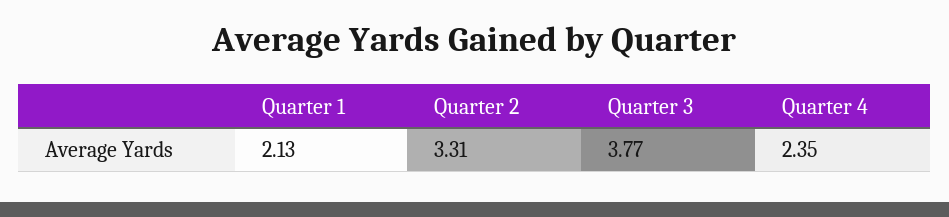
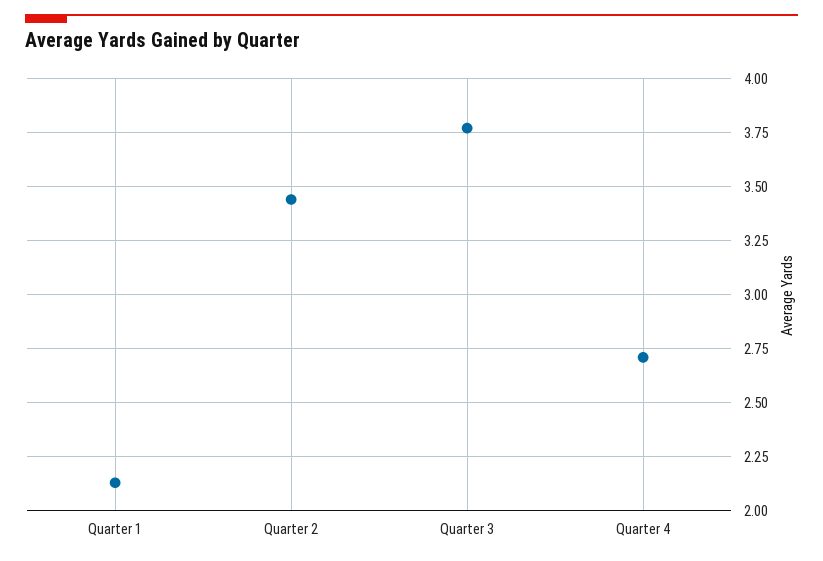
  {
    "Quarter 1": 2.13,
-   "Quarter 2": 3.31,
+   "Quarter 2": 3.45,
    "Quarter 3": 3.77,
-   "Quarter 4": 2.35
+   "Quarter 4": 2.7
  }

